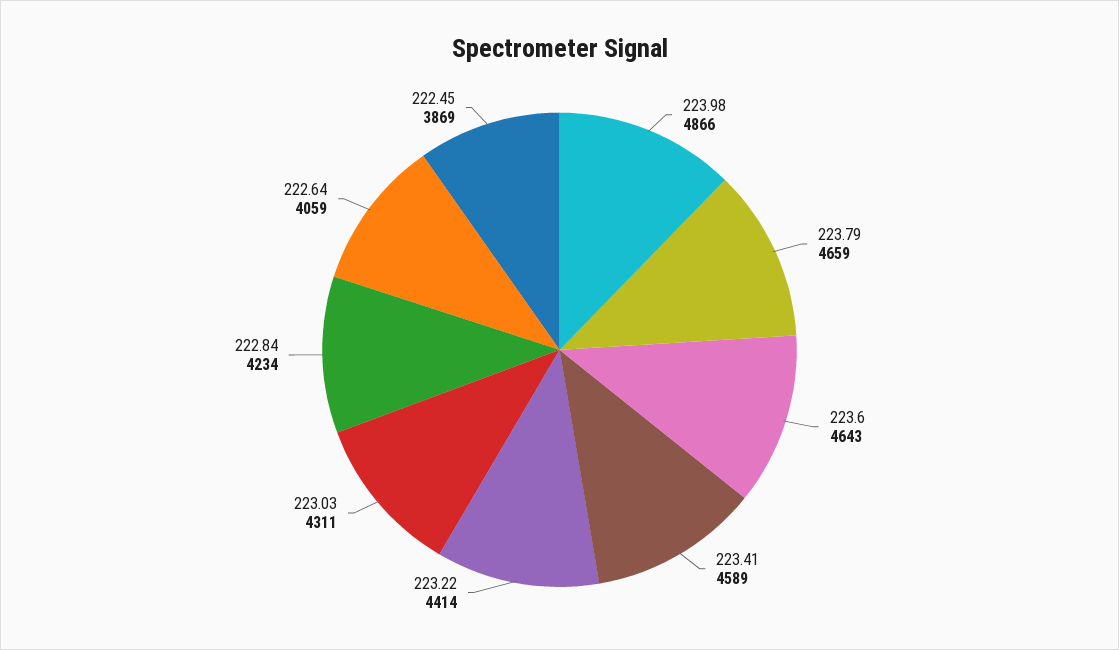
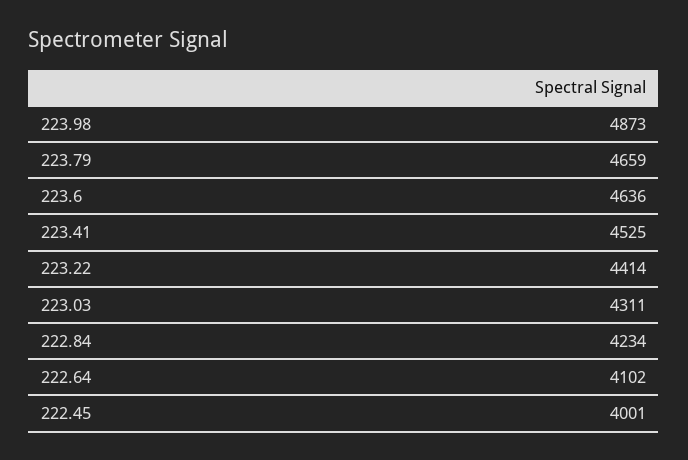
  {
-   "223.98": 4866,
+   "223.98": 4873,
    "223.79": 4659,
-   "223.6": 4643,
+   "223.6": 4636,
-   "223.41": 4589,
+   "223.41": 4525,
    "223.22": 4414,
    "223.03": 4311,
    "222.84": 4234,
-   "222.64": 4059,
+   "222.64": 4102,
-   "222.45": 3869
+   "222.45": 4001
  }

